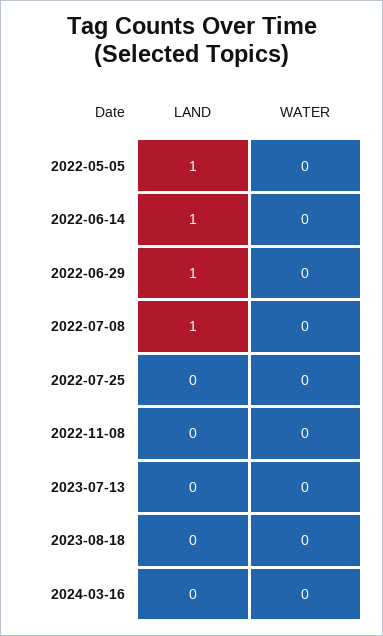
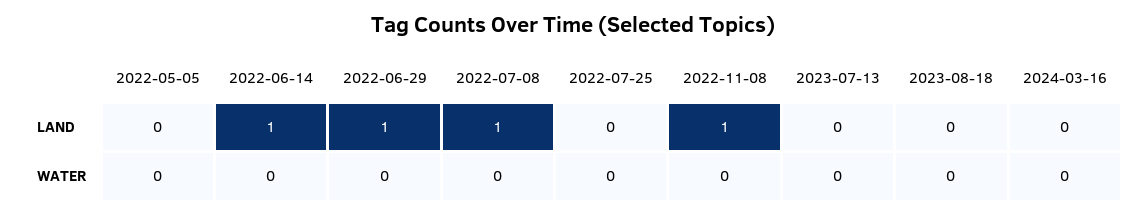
  {
    "LAND": {
-     "2022-05-05": 1,
+     "2022-05-05": 0,
      "2022-06-14": 1,
      "2022-06-29": 1,
      "2022-07-08": 1,
      "2022-07-25": 0,
-     "2022-11-08": 0,
+     "2022-11-08": 1,
      "2023-07-13": 0,
      "2023-08-18": 0,
      "2024-03-16": 0
    },
    "WATER": {
      "2022-05-05": 0,
      "2022-06-14": 0,
      "2022-06-29": 0,
      "2022-07-08": 0,
      "2022-07-25": 0,
      "2022-11-08": 0,
      "2023-07-13": 0,
      "2023-08-18": 0,
      "2024-03-16": 0
    }
  }

